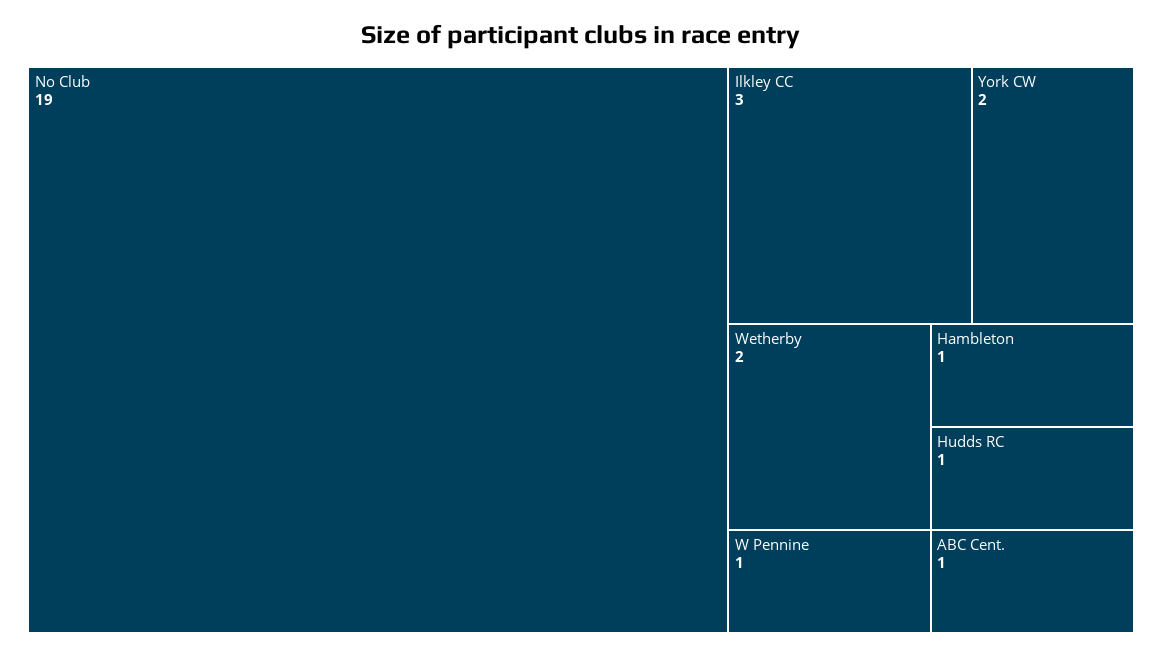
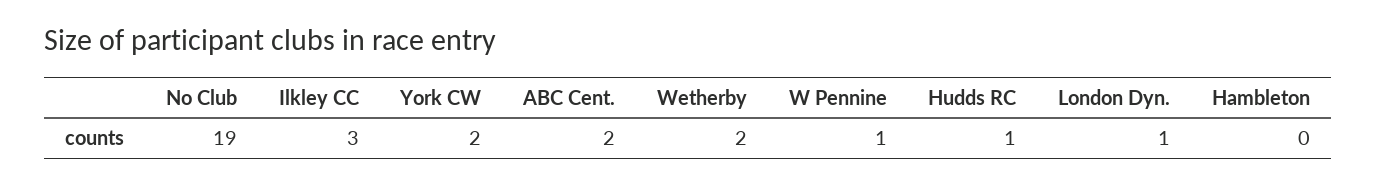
  {
    "No Club": 19,
    "Ilkley CC": 3,
    "York CW": 2,
    "Wetherby": 2,
    "W Pennine": 1,
-   "Hambleton": 1,
+   "Hambleton": 0,
    "Hudds RC": 1,
-   "ABC Cent.": 1
+   "ABC Cent.": 2,
+   "London Dyn.": 1
  }

